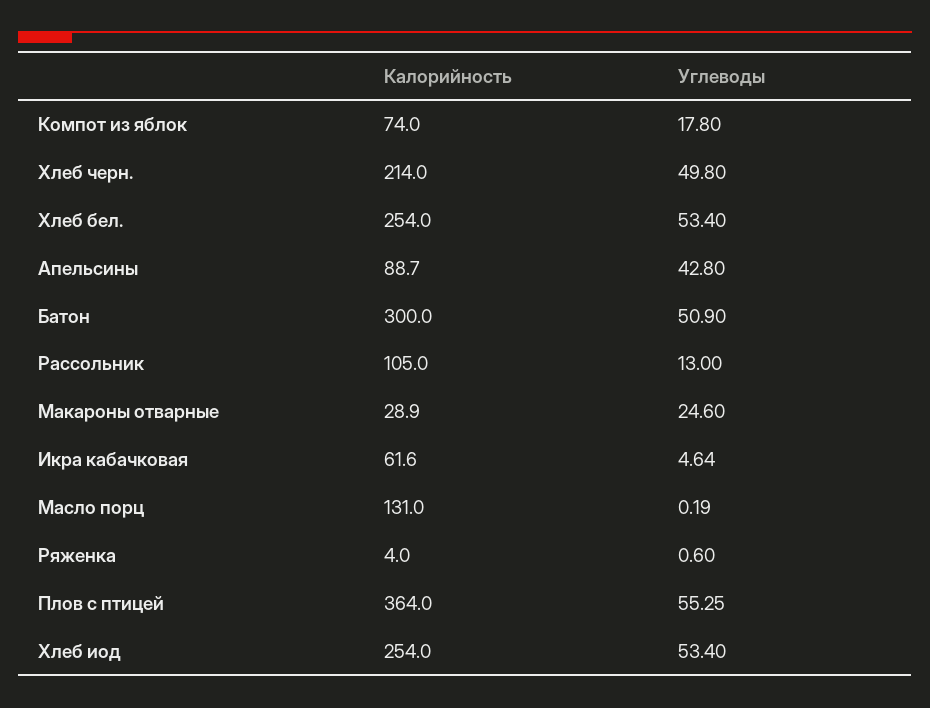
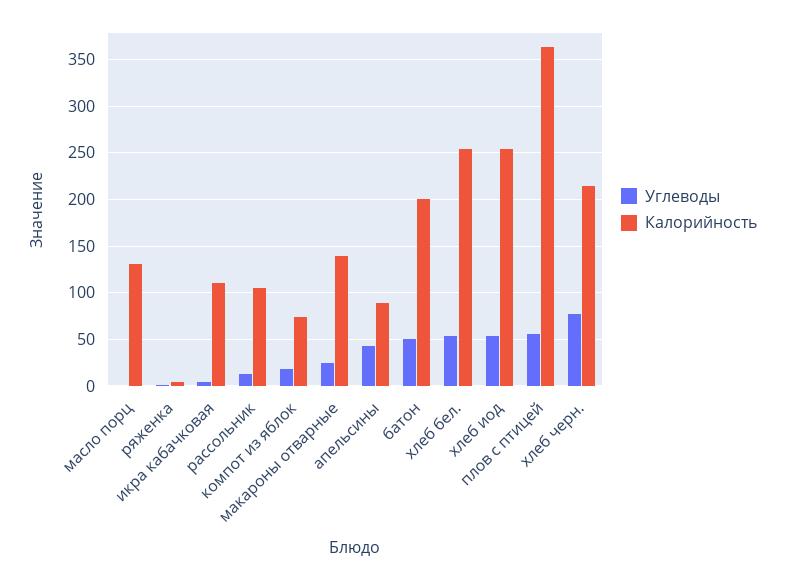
  {
    "Калорийность": {
      "Компот из яблок": 74,
      "Хлеб черн.": 214,
      "Хлеб бел.": 254,
      "Апельсины": 88.7,
-     "Батон": 300,
+     "Батон": 200,
      "Рассольник": 105,
-     "Макароны отварные": 28.9,
+     "Макароны отварные": 140,
-     "Икра кабачковая": 61.6,
+     "Икра кабачковая": 110,
      "Масло порц": 131,
      "Ряженка": 4,
      "Плов с птицей": 364,
      "Хлеб иод": 254
    },
    "Углеводы": {
      "Компот из яблок": 17.8,
-     "Хлеб черн.": 49.8,
+     "Хлеб черн.": 80,
      "Хлеб бел.": 53.4,
      "Апельсины": 42.8,
      "Батон": 50.9,
      "Рассольник": 13,
      "Макароны отварные": 24.6,
      "Икра кабачковая": 4.64,
      "Масло порц": 0.19,
      "Ряженка": 0.6,
      "Плов с птицей": 55.25,
      "Хлеб иод": 53.4
    }
  }

